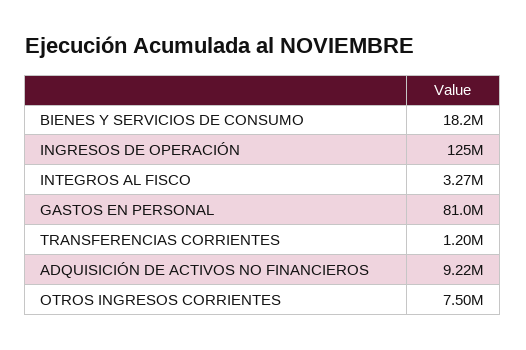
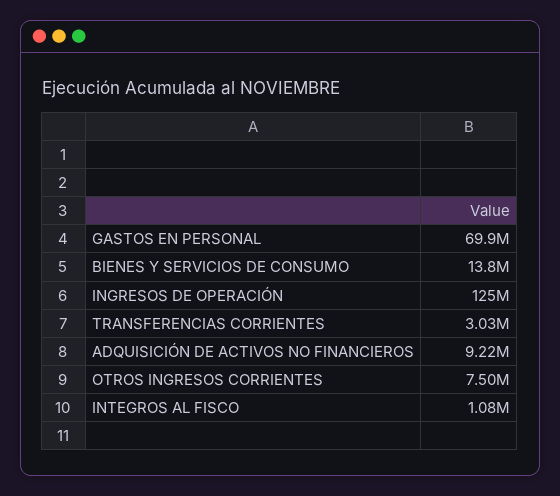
  {
-   "BIENES Y SERVICIOS DE CONSUMO": 18200000,
+   "BIENES Y SERVICIOS DE CONSUMO": 13800000,
    "INGRESOS DE OPERACIÓN": 125000000,
-   "INTEGROS AL FISCO": 3270000,
+   "INTEGROS AL FISCO": 1080000,
-   "GASTOS EN PERSONAL": 81000000,
+   "GASTOS EN PERSONAL": 69900000,
-   "TRANSFERENCIAS CORRIENTES": 1200000,
+   "TRANSFERENCIAS CORRIENTES": 3030000,
    "ADQUISICIÓN DE ACTIVOS NO FINANCIEROS": 9220000,
    "OTROS INGRESOS CORRIENTES": 7500000
  }

